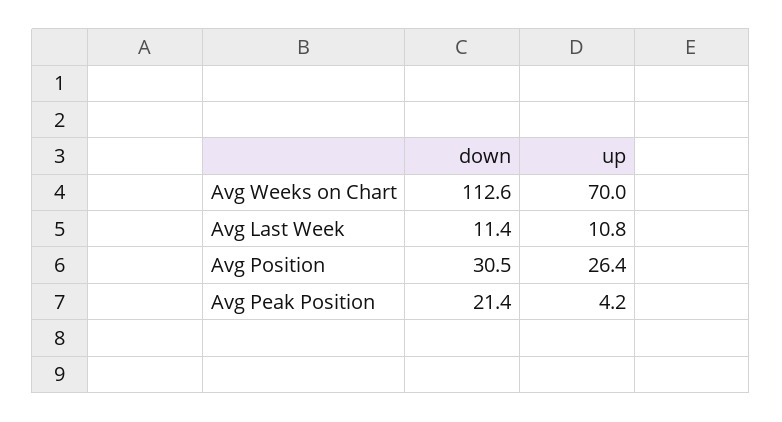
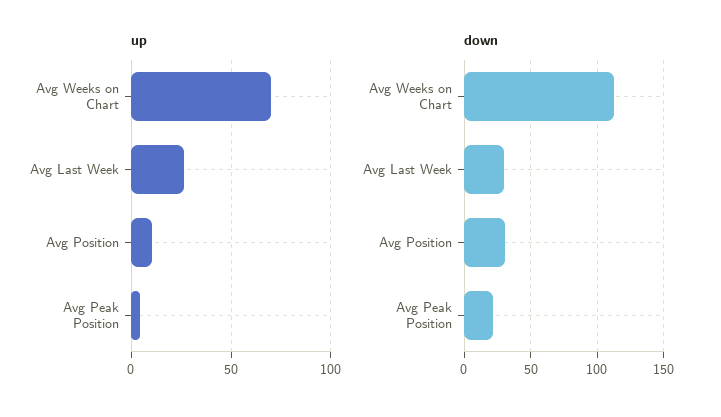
  {
    "down": {
      "Avg Weeks on Chart": 112.6,
-     "Avg Last Week": 11.4,
+     "Avg Last Week": 30,
      "Avg Position": 30.5,
      "Avg Peak Position": 21.4
    },
    "up": {
      "Avg Weeks on Chart": 70,
-     "Avg Last Week": 10.8,
+     "Avg Last Week": 25,
-     "Avg Position": 26.4,
+     "Avg Position": 10,
      "Avg Peak Position": 4.2
    }
  }

